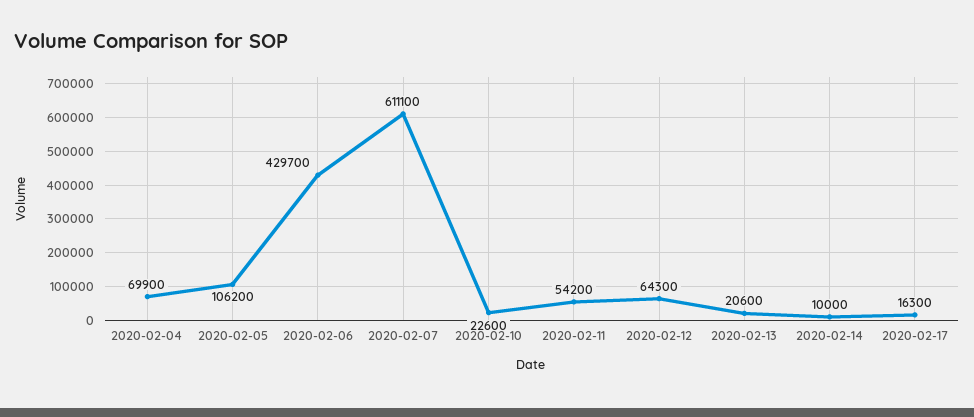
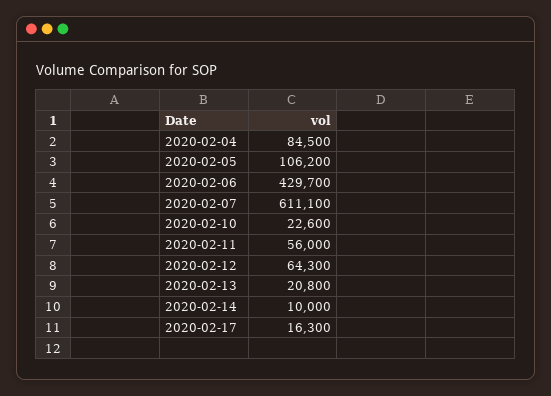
  {
-   "2020-02-04": 69900,
+   "2020-02-04": 84500,
    "2020-02-05": 106200,
    "2020-02-06": 429700,
    "2020-02-07": 611100,
    "2020-02-10": 22600,
-   "2020-02-11": 54200,
+   "2020-02-11": 56000,
    "2020-02-12": 64300,
-   "2020-02-13": 20600,
+   "2020-02-13": 20800,
    "2020-02-14": 10000,
    "2020-02-17": 16300
  }

